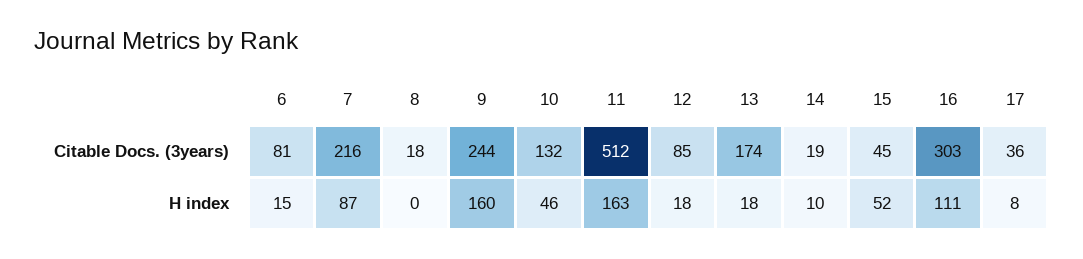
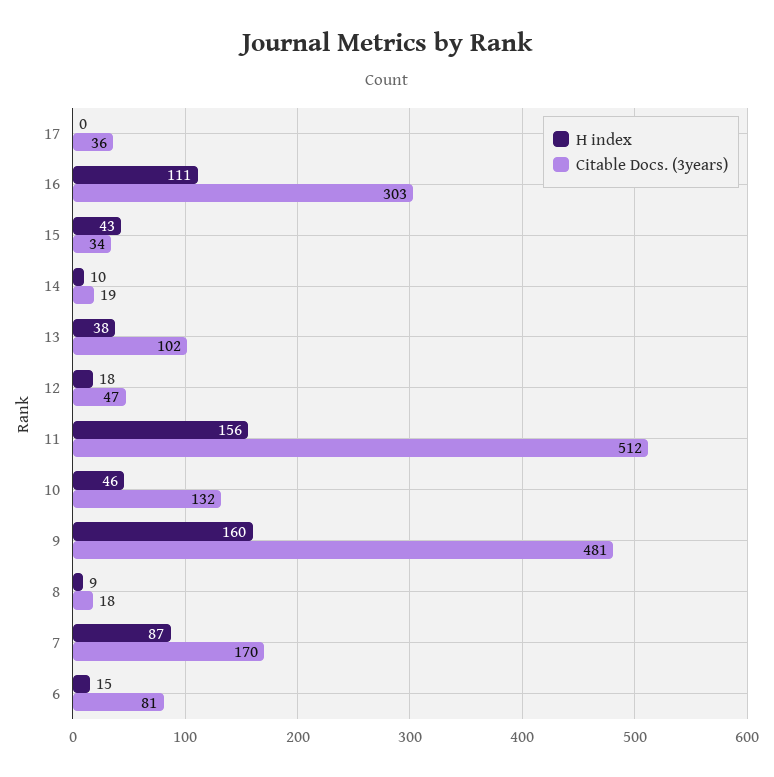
  {
    "Citable Docs. (3years)": {
      "6": 81,
-     "7": 216,
+     "7": 170,
      "8": 18,
-     "9": 244,
+     "9": 481,
      "10": 132,
      "11": 512,
-     "12": 85,
+     "12": 47,
-     "13": 174,
+     "13": 102,
      "14": 19,
-     "15": 45,
+     "15": 34,
      "16": 303,
      "17": 36
    },
    "H index": {
      "6": 15,
      "7": 87,
-     "8": 0,
+     "8": 9,
      "9": 160,
      "10": 46,
-     "11": 163,
+     "11": 156,
      "12": 18,
-     "13": 18,
+     "13": 38,
      "14": 10,
-     "15": 52,
+     "15": 43,
      "16": 111,
-     "17": 8
+     "17": 0
    }
  }

